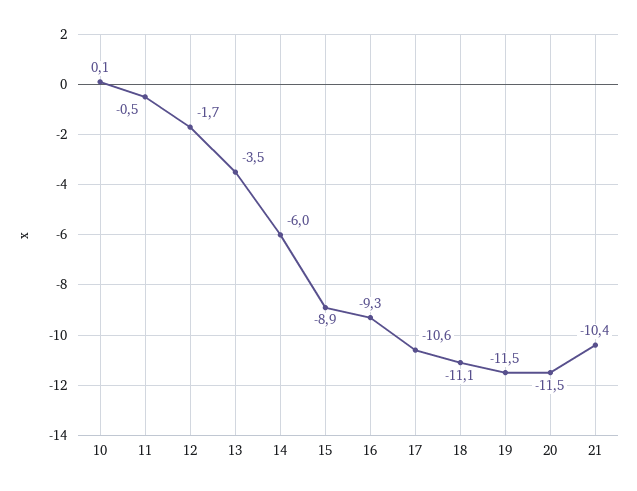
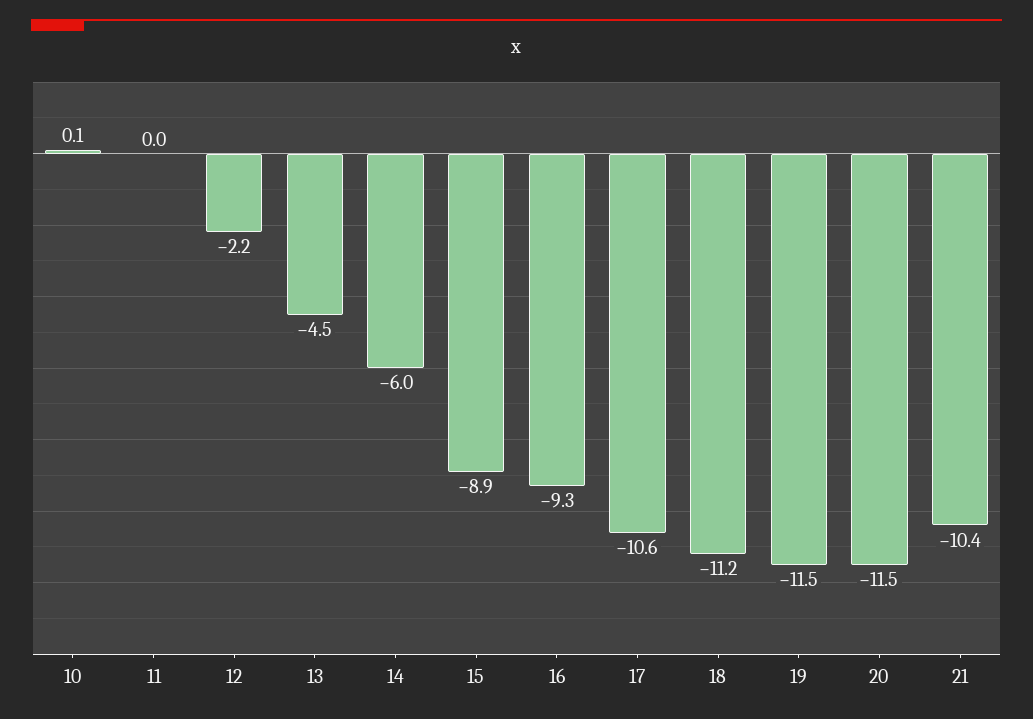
  {
    "10": 0.1,
-   "11": -0.5,
+   "11": 0,
-   "12": -1.7,
+   "12": -2.2,
-   "13": -3.5,
+   "13": -4.5,
    "14": -6,
    "15": -8.9,
    "16": -9.3,
    "17": -10.6,
-   "18": -11.1,
+   "18": -11.2,
    "19": -11.5,
    "20": -11.5,
    "21": -10.4
  }

